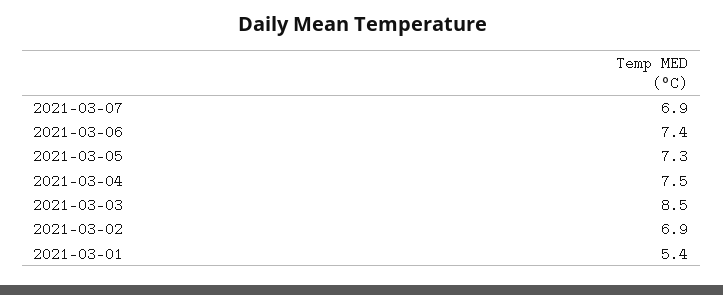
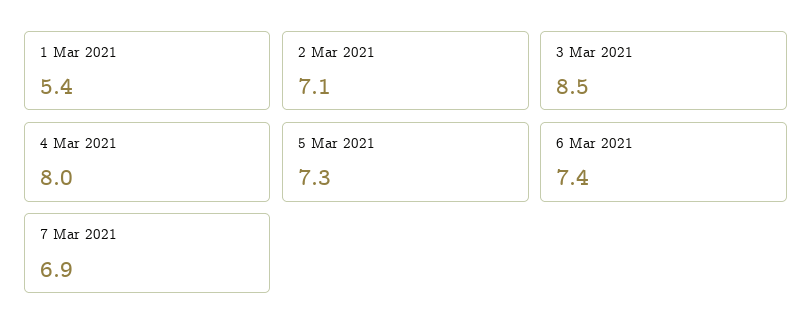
  {
    "2021-03-07": 6.9,
    "2021-03-06": 7.4,
    "2021-03-05": 7.3,
-   "2021-03-04": 7.5,
+   "2021-03-04": 8,
    "2021-03-03": 8.5,
-   "2021-03-02": 6.9,
+   "2021-03-02": 7.1,
    "2021-03-01": 5.4
  }

